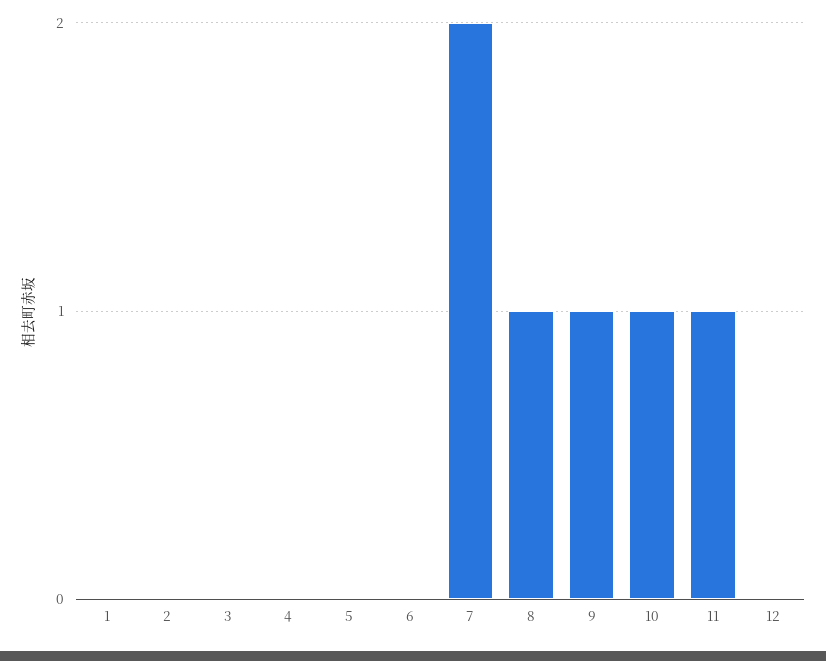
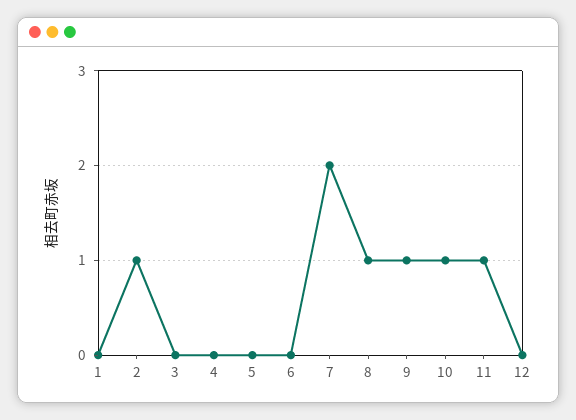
  {
    "1": 0,
-   "2": 0,
+   "2": 1,
    "3": 0,
    "4": 0,
    "5": 0,
    "6": 0,
    "7": 2,
    "8": 1,
    "9": 1,
    "10": 1,
    "11": 1,
    "12": 0
  }

